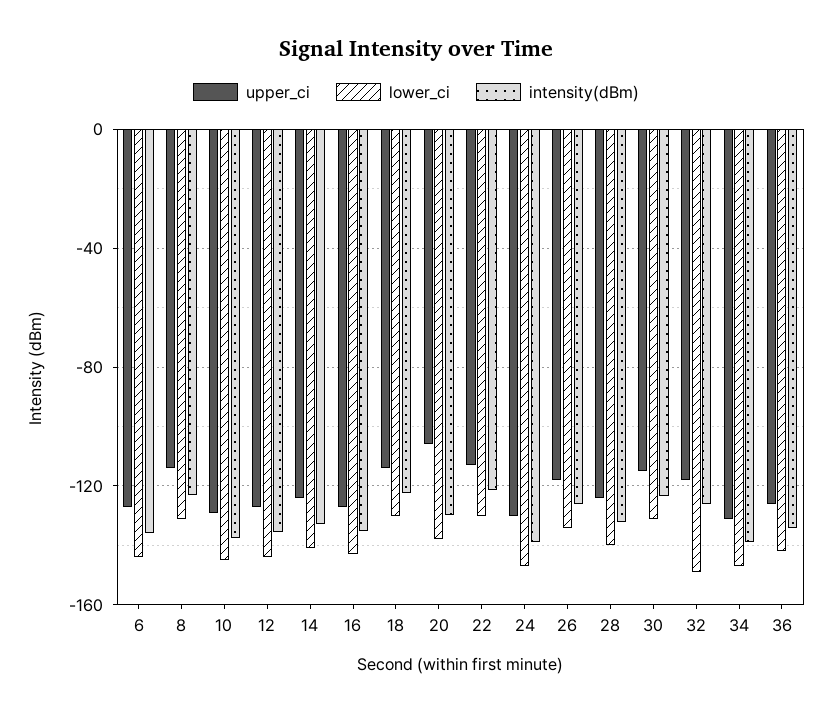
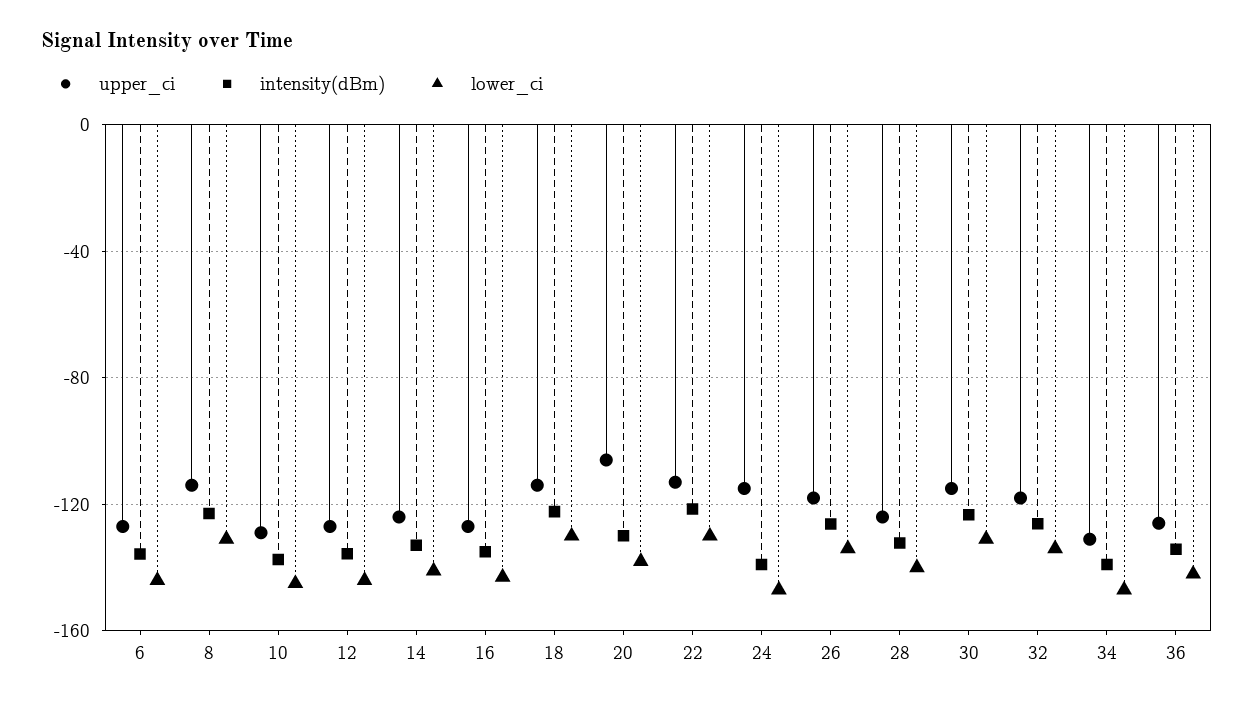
  {
    "upper_ci": {
      "6": -125,
      "8": -115,
      "10": -130,
      "12": -125,
      "14": -125,
      "16": -125,
      "18": -115,
      "20": -105,
      "22": -115,
-     "24": -130,
+     "24": -115,
      "26": -120,
      "28": -125,
      "30": -115,
      "32": -120,
      "34": -130,
      "36": -125
    },
    "lower_ci": {
      "6": -145,
      "8": -130,
      "10": -145,
      "12": -145,
      "14": -140,
      "16": -145,
      "18": -130,
      "20": -140,
      "22": -130,
      "24": -145,
      "26": -135,
      "28": -140,
      "30": -130,
-     "32": -150,
+     "32": -135,
      "34": -145,
      "36": -140
    },
    "intensity(dBm)": {
      "6": -135,
      "8": -125,
      "10": -135,
      "12": -135,
      "14": -135,
      "16": -135,
      "18": -120,
      "20": -130,
      "22": -120,
      "24": -140,
      "26": -125,
      "28": -130,
      "30": -125,
      "32": -125,
      "34": -140,
      "36": -135
    }
  }

